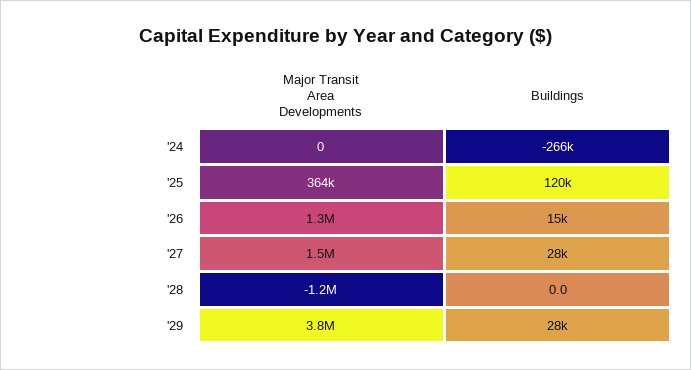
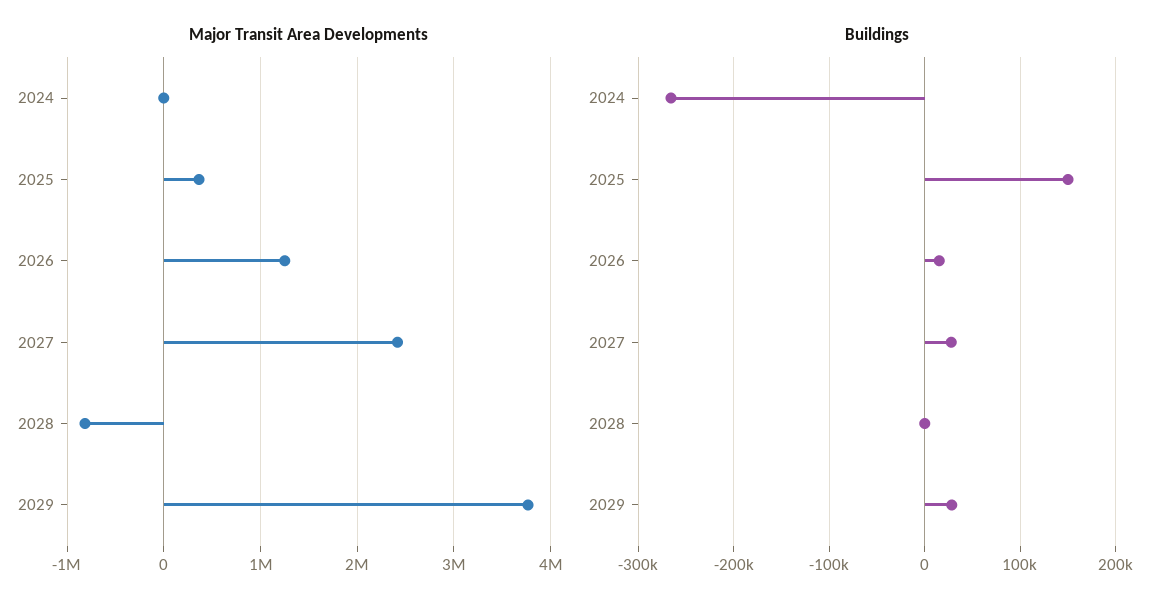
  {
    "Major Transit Area Developments": {
      "'24": 0,
      "'25": 364000,
      "'26": 1300000,
-     "'27": 1500000,
+     "'27": 2400000,
-     "'28": -1200000,
+     "'28": -800000,
      "'29": 3800000
    },
    "Buildings": {
      "'24": -266000,
-     "'25": 120000,
+     "'25": 150000,
      "'26": 15000,
      "'27": 28000,
      "'28": 0,
      "'29": 28000
    }
  }

